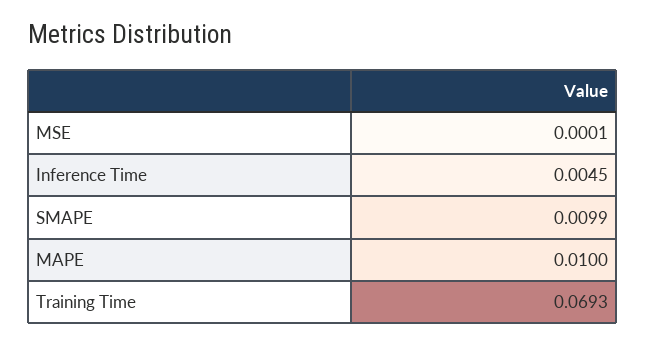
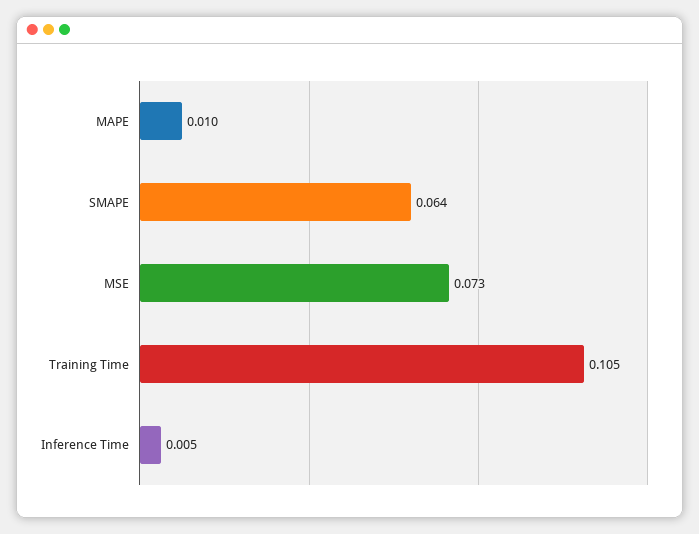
  {
-   "MSE": 0.0001,
+   "MSE": 0.073,
    "Inference Time": 0.0045,
-   "SMAPE": 0.0099,
+   "SMAPE": 0.064,
    "MAPE": 0.01,
-   "Training Time": 0.0693
+   "Training Time": 0.105
  }

